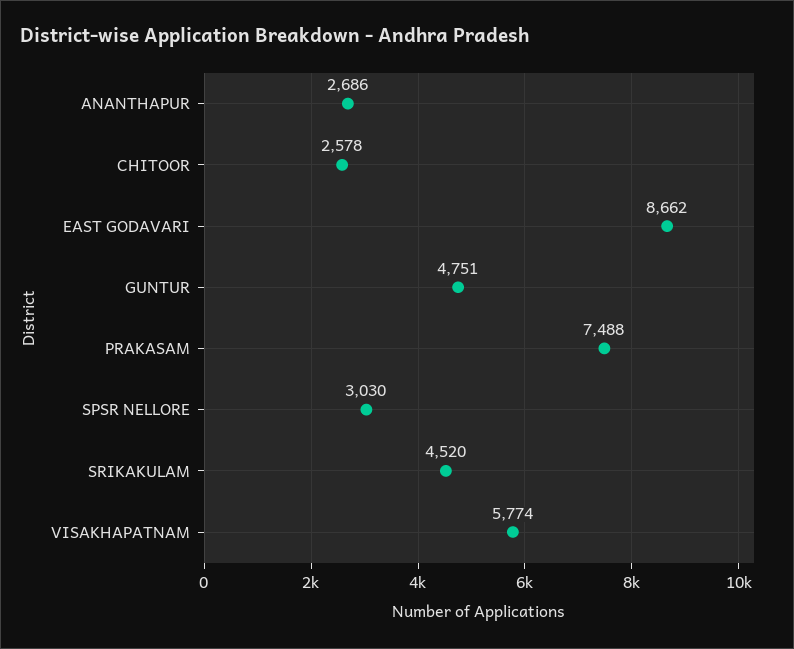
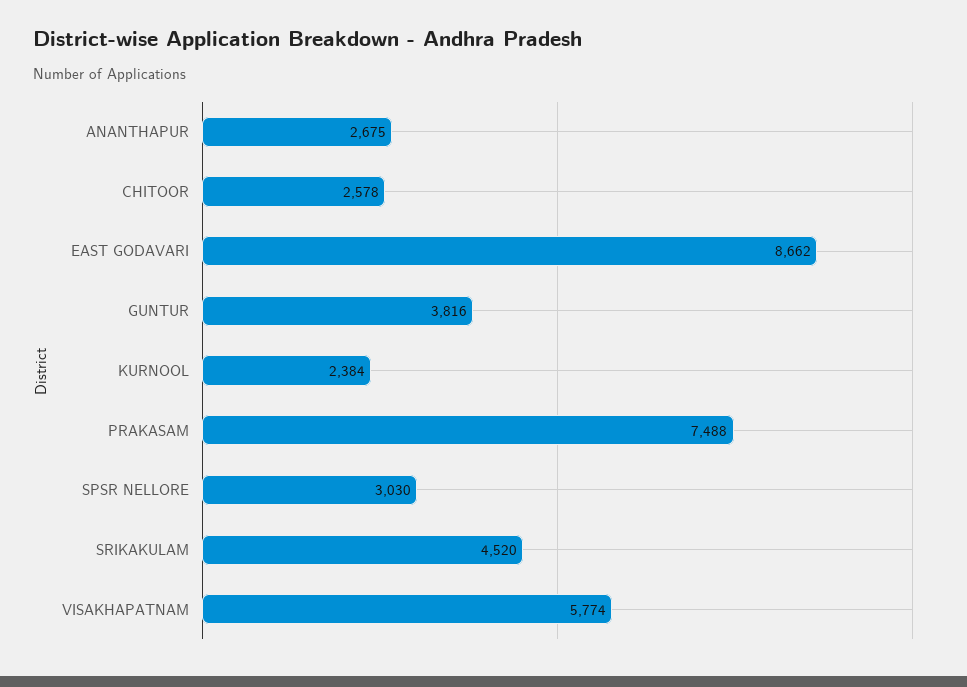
  {
-   "ANANTHAPUR": 2686,
+   "ANANTHAPUR": 2675,
    "CHITOOR": 2578,
    "EAST GODAVARI": 8662,
-   "GUNTUR": 4751,
+   "GUNTUR": 3816,
    "PRAKASAM": 7488,
    "SPSR NELLORE": 3030,
    "SRIKAKULAM": 4520,
-   "VISAKHAPATNAM": 5774
+   "VISAKHAPATNAM": 5774,
+   "KURNOOL": 2384
  }

